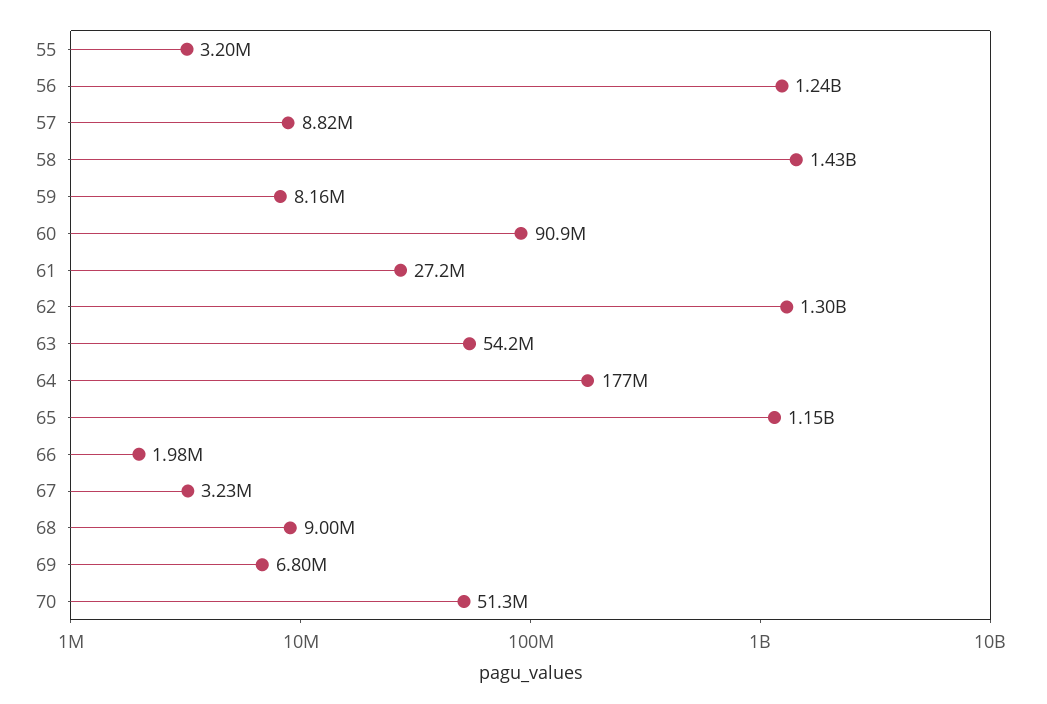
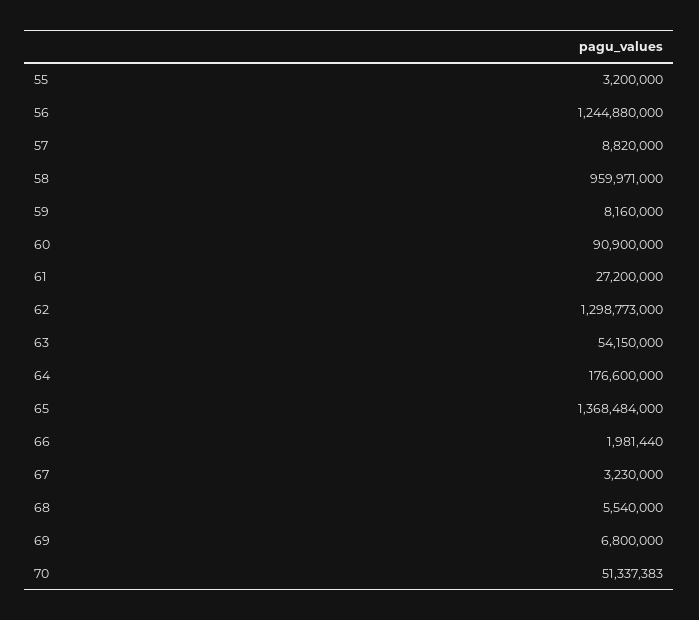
  {
    "55": 3200000,
    "56": 1244880000,
    "57": 8820000,
-   "58": 1430000000,
+   "58": 959971000,
    "59": 8160000,
    "60": 90900000,
    "61": 27200000,
    "62": 1298773000,
    "63": 54150000,
    "64": 176600000,
-   "65": 1150000000,
+   "65": 1368484000,
    "66": 1981440,
    "67": 3230000,
-   "68": 9000000,
+   "68": 5540000,
    "69": 6800000,
    "70": 51337383
  }

